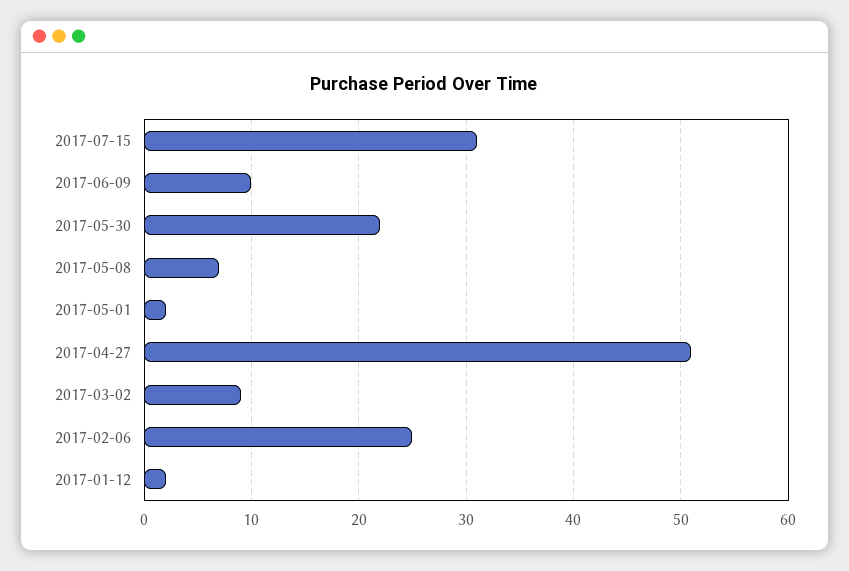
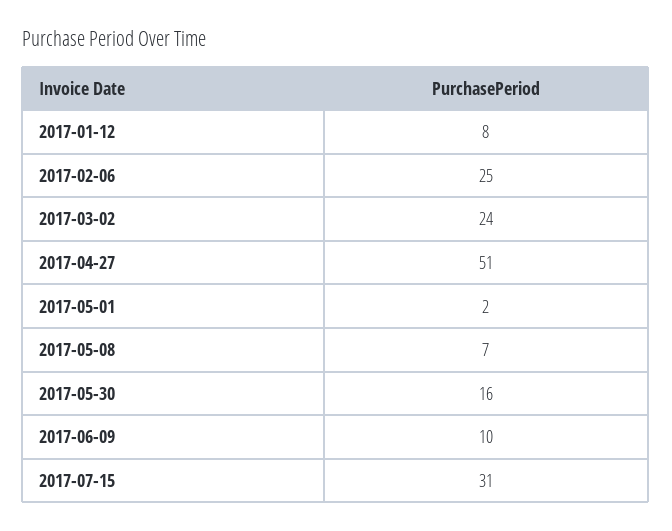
  {
    "2017-07-15": 31,
    "2017-06-09": 10,
-   "2017-05-30": 22,
+   "2017-05-30": 16,
    "2017-05-08": 7,
    "2017-05-01": 2,
    "2017-04-27": 51,
-   "2017-03-02": 9,
+   "2017-03-02": 24,
    "2017-02-06": 25,
-   "2017-01-12": 2
+   "2017-01-12": 8
  }

